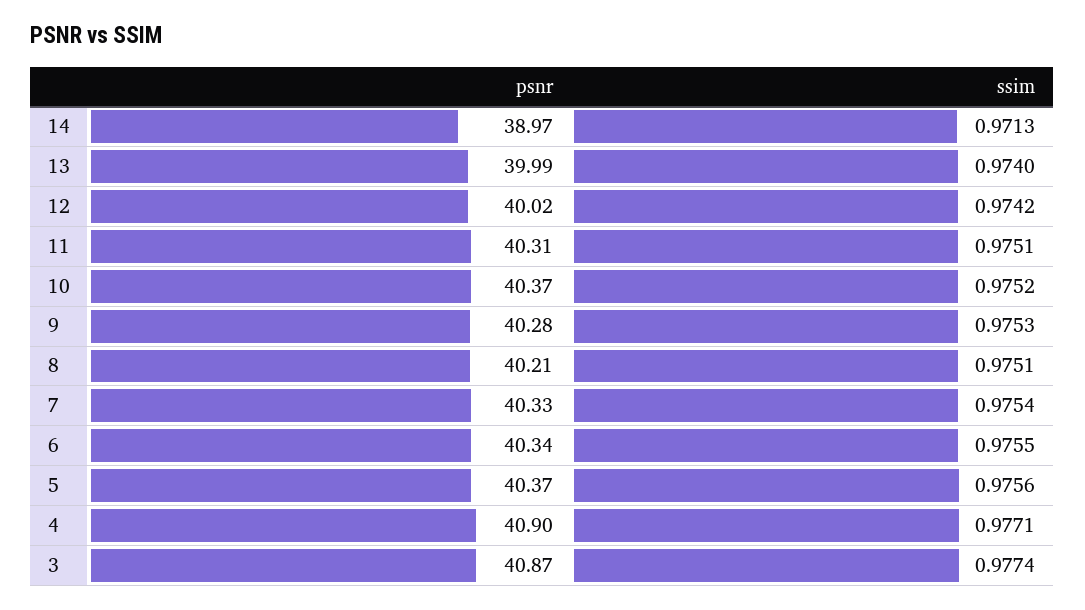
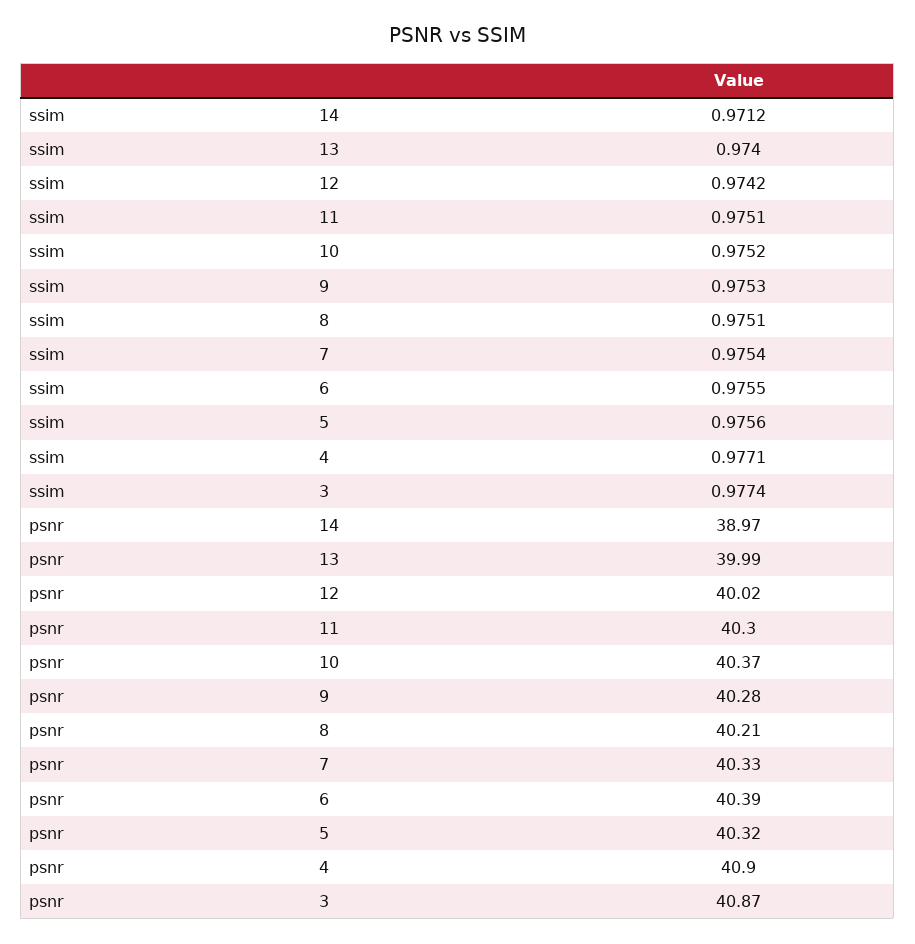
  {
    "psnr": {
      "14": 38.97,
      "13": 39.99,
      "12": 40.02,
-     "11": 40.31,
+     "11": 40.3,
      "10": 40.37,
      "9": 40.28,
      "8": 40.21,
      "7": 40.33,
-     "6": 40.34,
+     "6": 40.39,
-     "5": 40.37,
+     "5": 40.32,
      "4": 40.9,
      "3": 40.87
    },
    "ssim": {
-     "14": 0.9713,
+     "14": 0.9712,
      "13": 0.974,
      "12": 0.9742,
      "11": 0.9751,
      "10": 0.9752,
      "9": 0.9753,
      "8": 0.9751,
      "7": 0.9754,
      "6": 0.9755,
      "5": 0.9756,
      "4": 0.9771,
      "3": 0.9774
    }
  }

